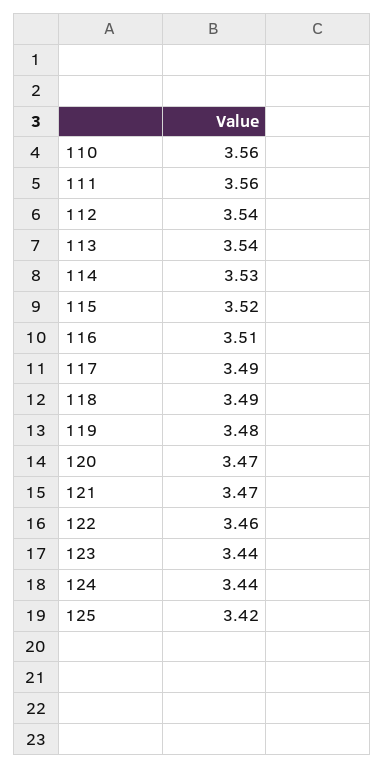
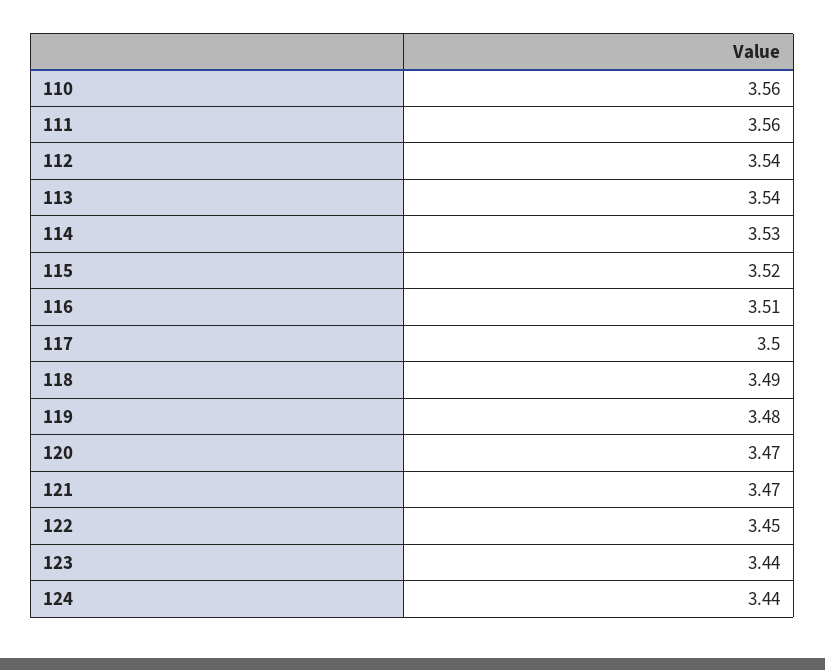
  {
    "110": 3.56,
    "111": 3.56,
    "112": 3.54,
    "113": 3.54,
    "114": 3.53,
    "115": 3.52,
    "116": 3.51,
-   "117": 3.49,
+   "117": 3.5,
    "118": 3.49,
    "119": 3.48,
    "120": 3.47,
    "121": 3.47,
-   "122": 3.46,
+   "122": 3.45,
    "123": 3.44,
-   "124": 3.44,
+   "124": 3.44
-   "125": 3.42
  }

